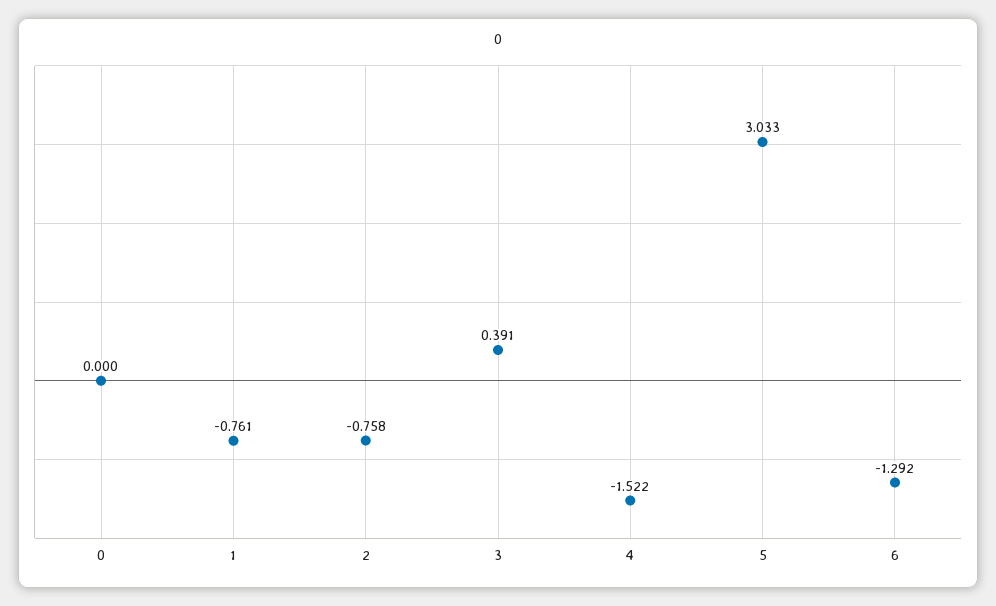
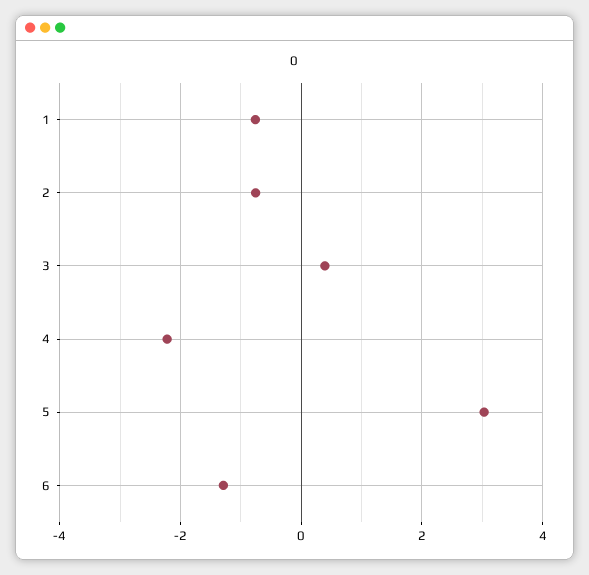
  {
-   "0": 0,
    "1": -0.761,
    "2": -0.758,
    "3": 0.391,
-   "4": -1.522,
+   "4": -2.2,
    "5": 3.033,
    "6": -1.292
  }

